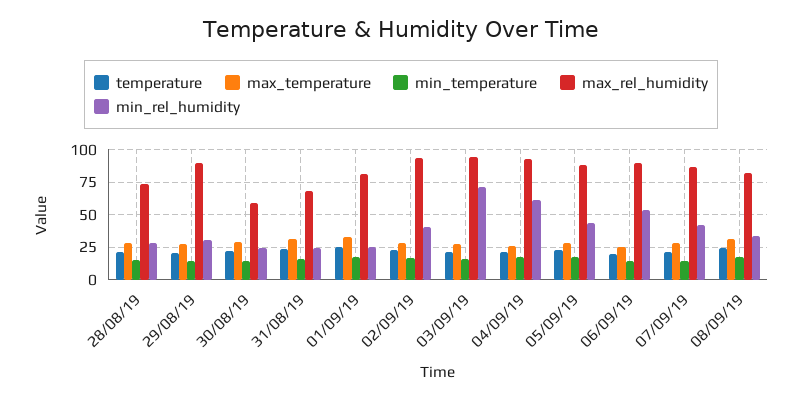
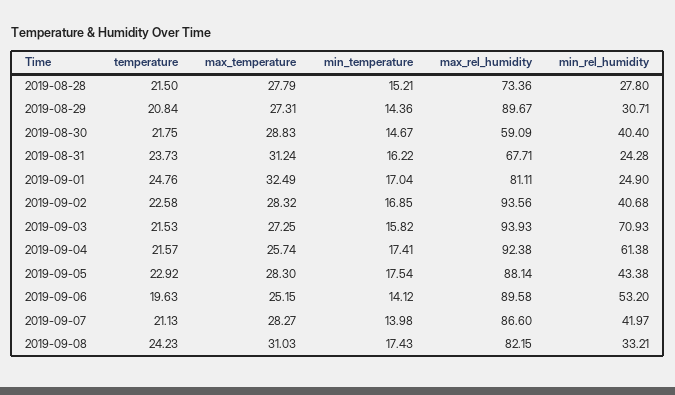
  {
    "temperature": {
      "28/08/19": 21.5,
      "29/08/19": 20.84,
      "30/08/19": 21.75,
      "31/08/19": 23.73,
      "01/09/19": 24.76,
      "02/09/19": 22.58,
      "03/09/19": 21.53,
      "04/09/19": 21.57,
      "05/09/19": 22.92,
      "06/09/19": 19.63,
      "07/09/19": 21.13,
      "08/09/19": 24.23
    },
    "max_temperature": {
      "28/08/19": 27.79,
      "29/08/19": 27.31,
      "30/08/19": 28.83,
      "31/08/19": 31.24,
      "01/09/19": 32.49,
      "02/09/19": 28.32,
      "03/09/19": 27.25,
      "04/09/19": 25.74,
      "05/09/19": 28.3,
      "06/09/19": 25.15,
      "07/09/19": 28.27,
      "08/09/19": 31.03
    },
    "min_temperature": {
      "28/08/19": 15.21,
      "29/08/19": 14.36,
      "30/08/19": 14.67,
      "31/08/19": 16.22,
      "01/09/19": 17.04,
      "02/09/19": 16.85,
      "03/09/19": 15.82,
      "04/09/19": 17.41,
      "05/09/19": 17.54,
      "06/09/19": 14.12,
      "07/09/19": 13.98,
      "08/09/19": 17.43
    },
    "max_rel_humidity": {
      "28/08/19": 73.36,
      "29/08/19": 89.67,
      "30/08/19": 59.09,
      "31/08/19": 67.71,
      "01/09/19": 81.11,
      "02/09/19": 93.56,
      "03/09/19": 93.93,
      "04/09/19": 92.38,
      "05/09/19": 88.14,
      "06/09/19": 89.58,
      "07/09/19": 86.6,
      "08/09/19": 82.15
    },
    "min_rel_humidity": {
      "28/08/19": 27.8,
      "29/08/19": 30.71,
-     "30/08/19": 25,
+     "30/08/19": 40.4,
      "31/08/19": 24.28,
      "01/09/19": 24.9,
      "02/09/19": 40.68,
      "03/09/19": 70.93,
      "04/09/19": 61.38,
      "05/09/19": 43.38,
      "06/09/19": 53.2,
      "07/09/19": 41.97,
      "08/09/19": 33.21
    }
  }

